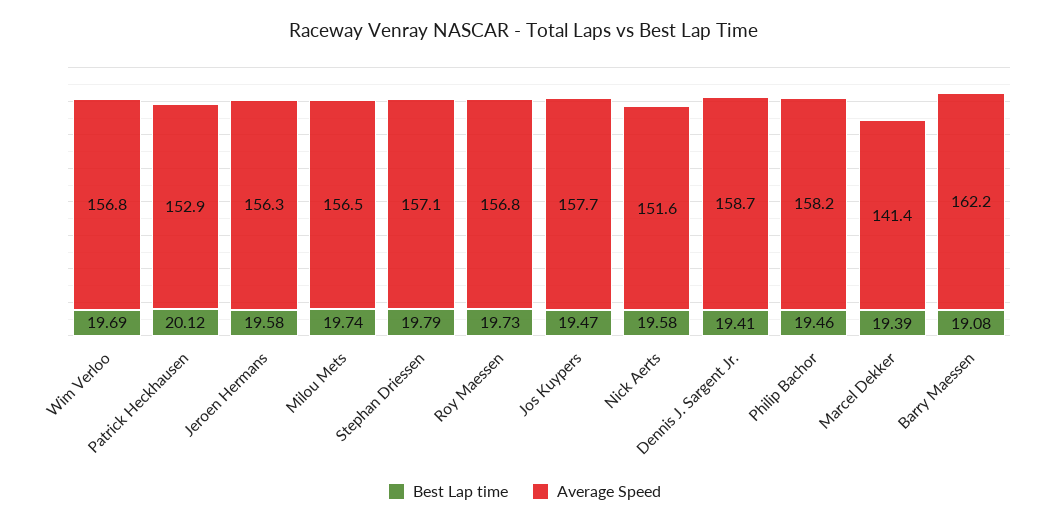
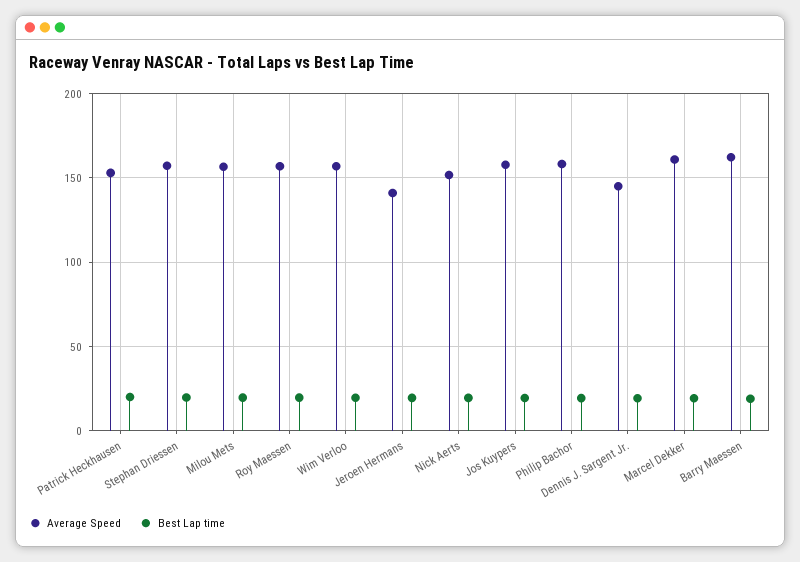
  {
    "Best Lap time": {
      "Wim Verloo": 19.69,
      "Patrick Heckhausen": 20.12,
      "Jeroen Hermans": 19.58,
      "Milou Mets": 19.74,
      "Stephan Driessen": 19.79,
      "Roy Maessen": 19.73,
      "Jos Kuypers": 19.47,
      "Nick Aerts": 19.58,
      "Dennis J. Sargent Jr.": 19.41,
      "Philip Bachor": 19.46,
      "Marcel Dekker": 19.39,
      "Barry Maessen": 19.08
    },
    "Average Speed": {
      "Wim Verloo": 156.8,
      "Patrick Heckhausen": 152.9,
-     "Jeroen Hermans": 156.3,
+     "Jeroen Hermans": 140,
      "Milou Mets": 156.5,
      "Stephan Driessen": 157.1,
      "Roy Maessen": 156.8,
      "Jos Kuypers": 157.7,
      "Nick Aerts": 151.6,
-     "Dennis J. Sargent Jr.": 158.7,
+     "Dennis J. Sargent Jr.": 145,
      "Philip Bachor": 158.2,
-     "Marcel Dekker": 141.4,
+     "Marcel Dekker": 160,
      "Barry Maessen": 162.2
    }
  }

